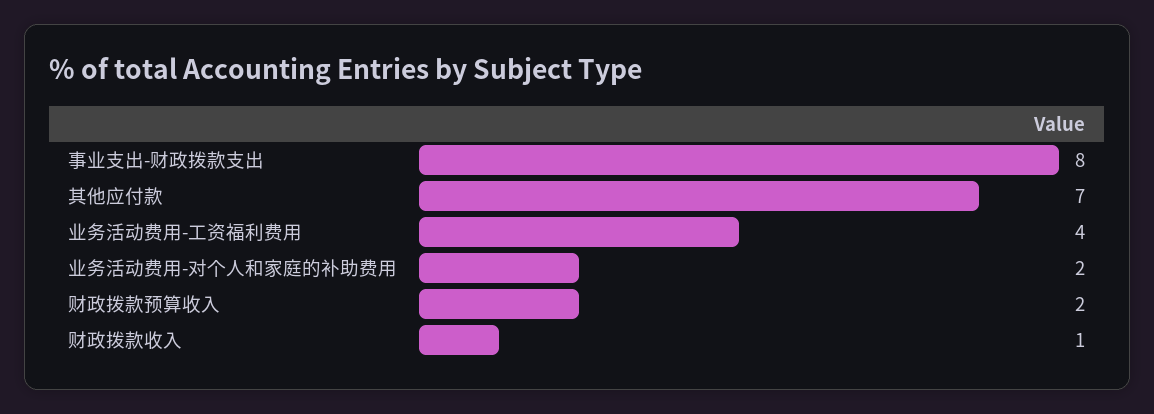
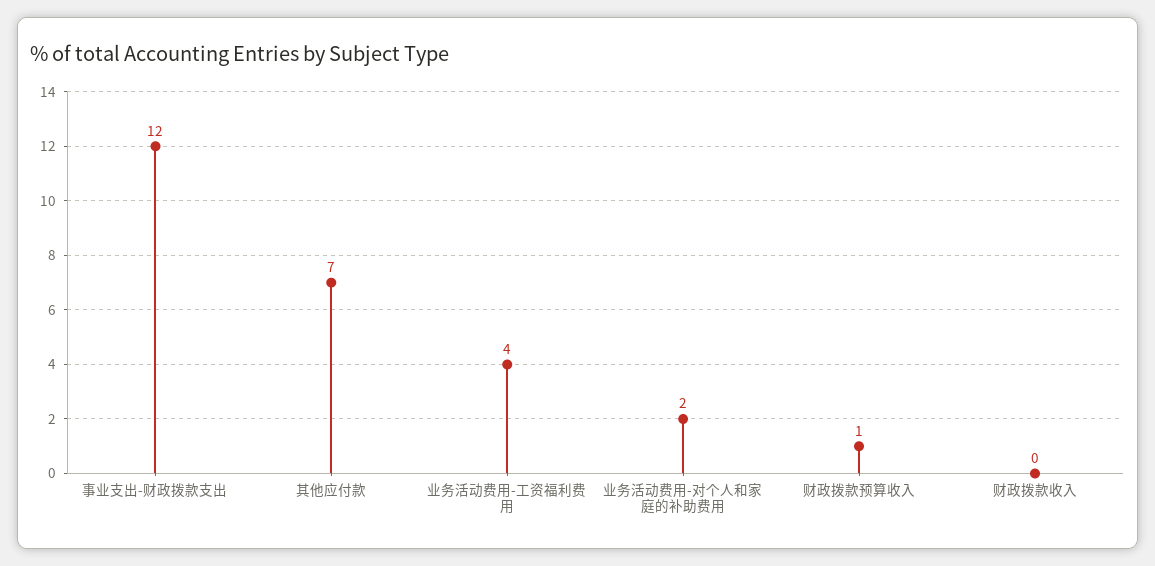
  {
-   "事业支出-财政拨款支出": 8,
+   "事业支出-财政拨款支出": 12,
    "其他应付款": 7,
    "业务活动费用-工资福利费用": 4,
    "业务活动费用-对个人和家庭的补助费用": 2,
-   "财政拨款预算收入": 2,
+   "财政拨款预算收入": 1,
-   "财政拨款收入": 1
+   "财政拨款收入": 0
  }

